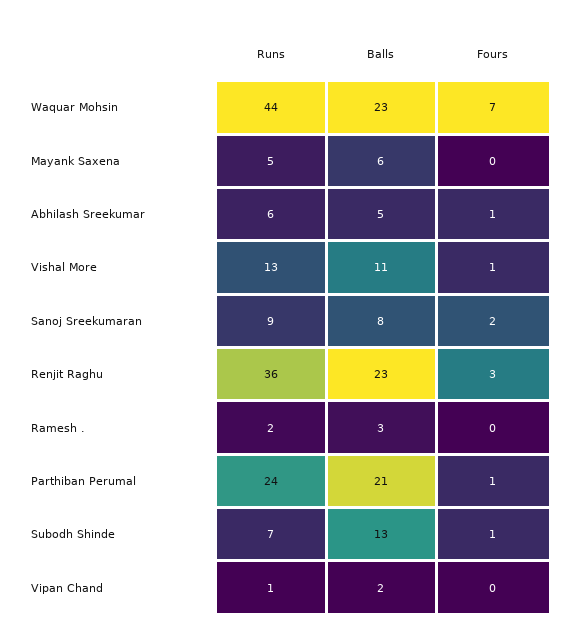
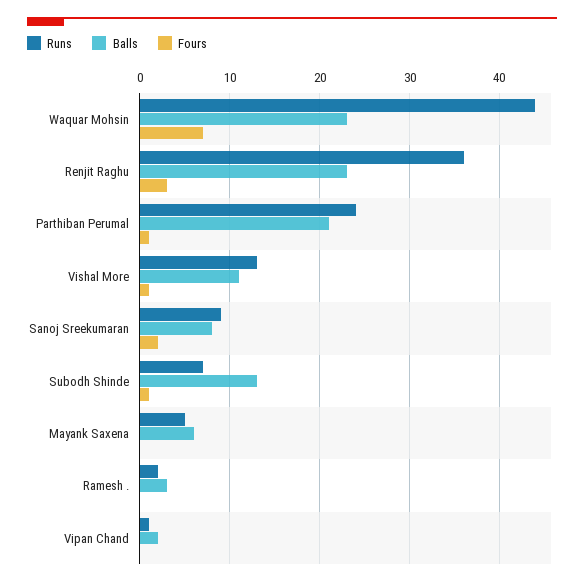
  {
    "Runs": {
      "Waquar Mohsin": 44,
      "Mayank Saxena": 5,
-     "Abhilash Sreekumar": 6,
      "Vishal More": 13,
      "Sanoj Sreekumaran": 9,
      "Renjit Raghu": 36,
      "Ramesh .": 2,
      "Parthiban Perumal": 24,
      "Subodh Shinde": 7,
      "Vipan Chand": 1
    },
    "Balls": {
      "Waquar Mohsin": 23,
      "Mayank Saxena": 6,
-     "Abhilash Sreekumar": 5,
      "Vishal More": 11,
      "Sanoj Sreekumaran": 8,
      "Renjit Raghu": 23,
      "Ramesh .": 3,
      "Parthiban Perumal": 21,
      "Subodh Shinde": 13,
      "Vipan Chand": 2
    },
    "Fours": {
      "Waquar Mohsin": 7,
      "Mayank Saxena": 0,
-     "Abhilash Sreekumar": 1,
      "Vishal More": 1,
      "Sanoj Sreekumaran": 2,
      "Renjit Raghu": 3,
      "Ramesh .": 0,
      "Parthiban Perumal": 1,
      "Subodh Shinde": 1,
      "Vipan Chand": 0
    }
  }

